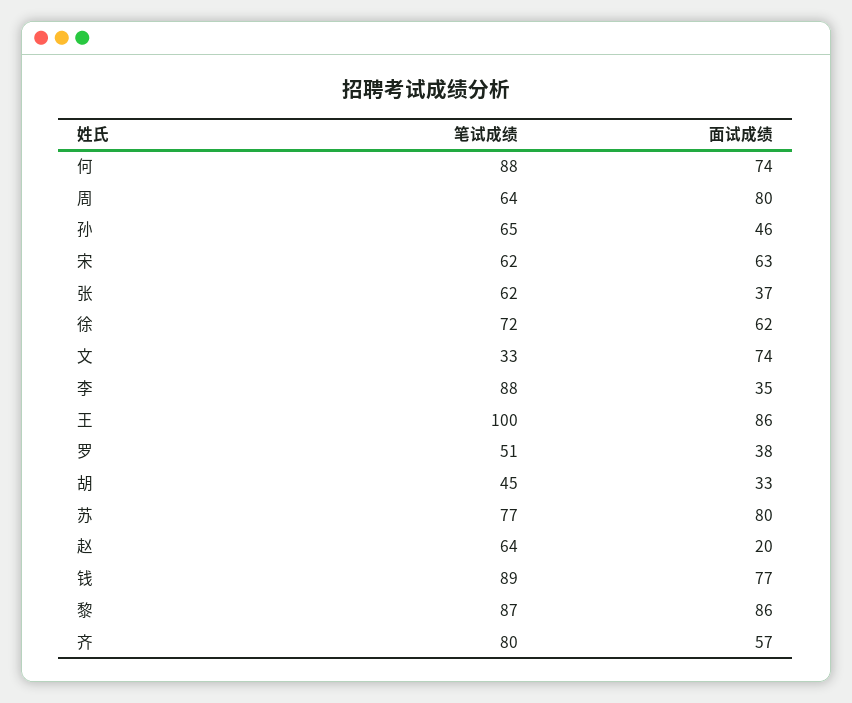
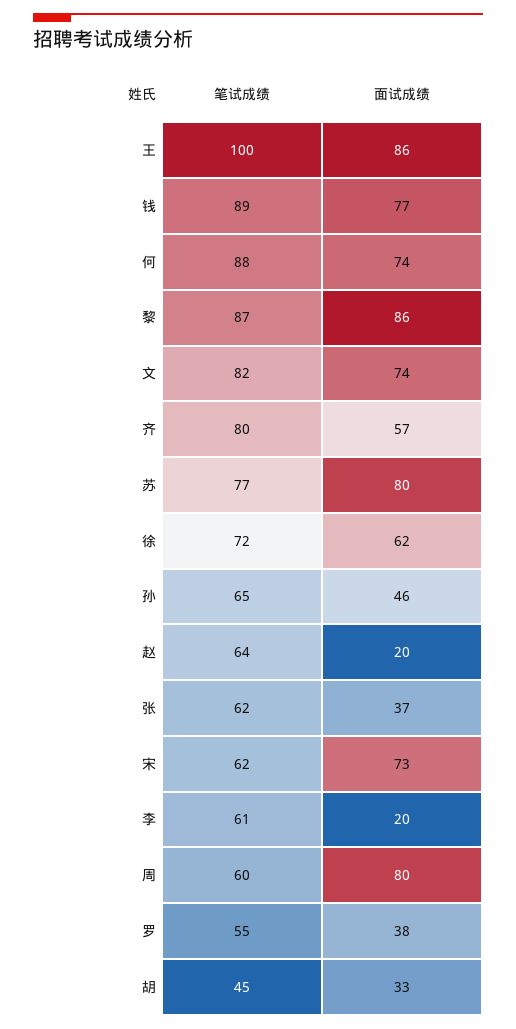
  {
    "笔试成绩": {
      "何": 88,
-     "周": 64,
+     "周": 60,
      "孙": 65,
      "宋": 62,
      "张": 62,
      "徐": 72,
-     "文": 33,
+     "文": 82,
-     "李": 88,
+     "李": 61,
      "王": 100,
-     "罗": 51,
+     "罗": 55,
      "胡": 45,
      "苏": 77,
      "赵": 64,
      "钱": 89,
      "黎": 87,
      "齐": 80
    },
    "面试成绩": {
      "何": 74,
      "周": 80,
      "孙": 46,
-     "宋": 63,
+     "宋": 73,
      "张": 37,
      "徐": 62,
      "文": 74,
-     "李": 35,
+     "李": 20,
      "王": 86,
      "罗": 38,
      "胡": 33,
      "苏": 80,
      "赵": 20,
      "钱": 77,
      "黎": 86,
      "齐": 57
    }
  }

